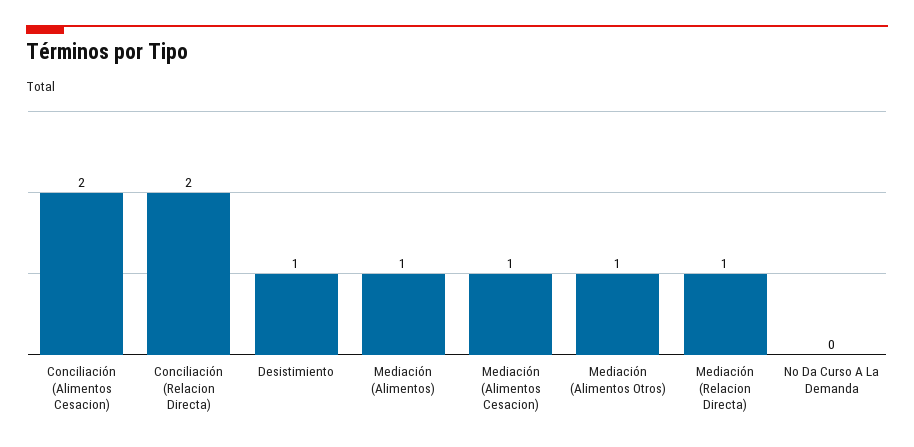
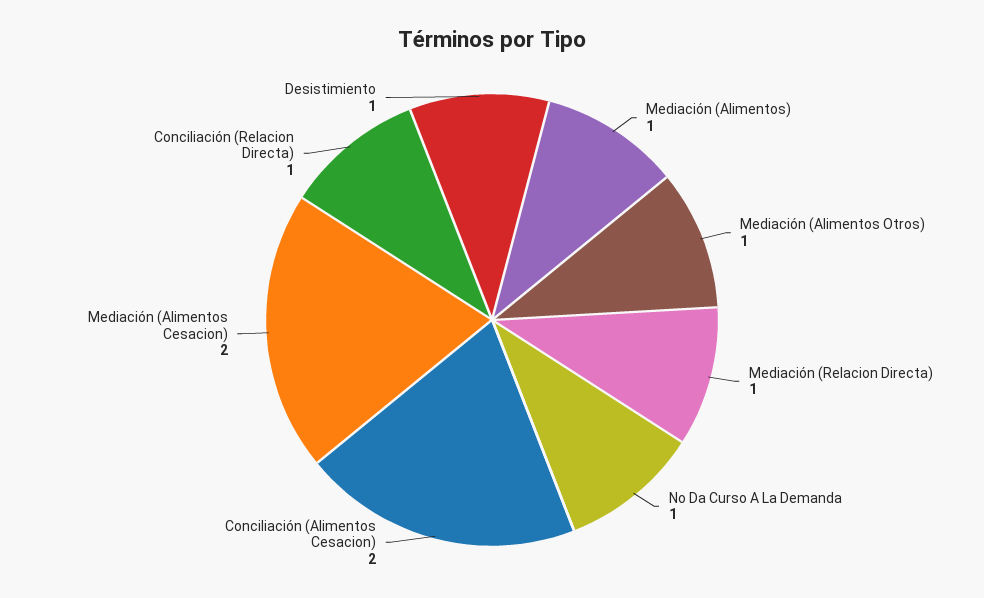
  {
    "Conciliación (Alimentos Cesacion)": 2,
-   "Conciliación (Relacion Directa)": 2,
+   "Conciliación (Relacion Directa)": 1,
    "Desistimiento": 1,
    "Mediación (Alimentos)": 1,
-   "Mediación (Alimentos Cesacion)": 1,
+   "Mediación (Alimentos Cesacion)": 2,
    "Mediación (Alimentos Otros)": 1,
    "Mediación (Relacion Directa)": 1,
-   "No Da Curso A La Demanda": 0
+   "No Da Curso A La Demanda": 1
  }

